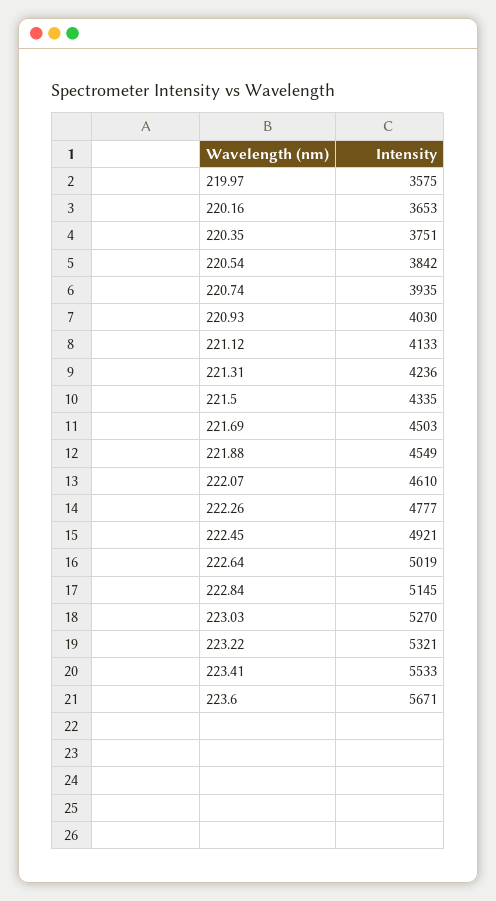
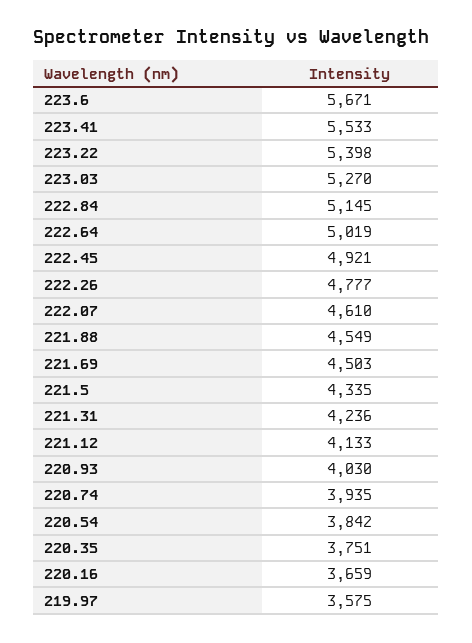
  {
    "219.97": 3575,
-   "220.16": 3653,
+   "220.16": 3659,
    "220.35": 3751,
    "220.54": 3842,
    "220.74": 3935,
    "220.93": 4030,
    "221.12": 4133,
    "221.31": 4236,
    "221.5": 4335,
    "221.69": 4503,
    "221.88": 4549,
    "222.07": 4610,
    "222.26": 4777,
    "222.45": 4921,
    "222.64": 5019,
    "222.84": 5145,
    "223.03": 5270,
-   "223.22": 5321,
+   "223.22": 5398,
    "223.41": 5533,
    "223.6": 5671
  }

